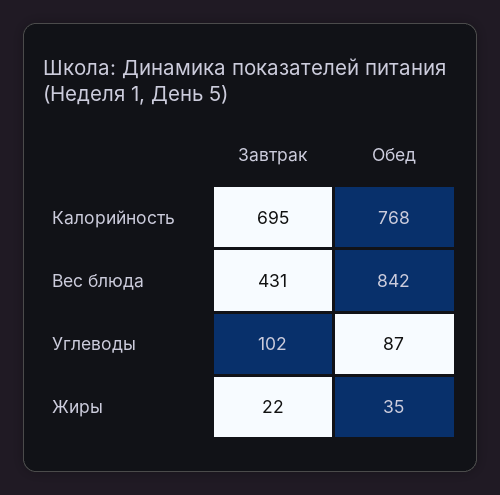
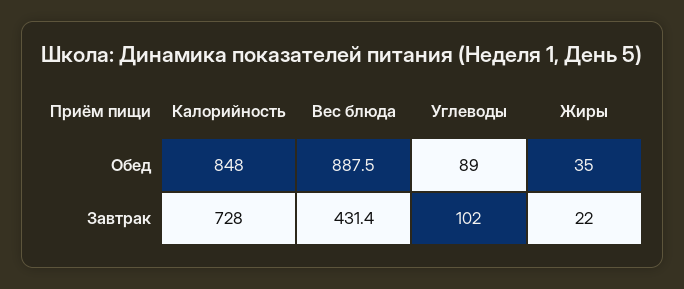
  {
    "Завтрак": {
-     "Калорийность": 695,
+     "Калорийность": 728,
      "Вес блюда": 431.4,
      "Углеводы": 102,
      "Жиры": 22
    },
    "Обед": {
-     "Калорийность": 768,
+     "Калорийность": 848,
-     "Вес блюда": 842,
+     "Вес блюда": 887.5,
-     "Углеводы": 87,
+     "Углеводы": 89,
      "Жиры": 35
    }
  }

